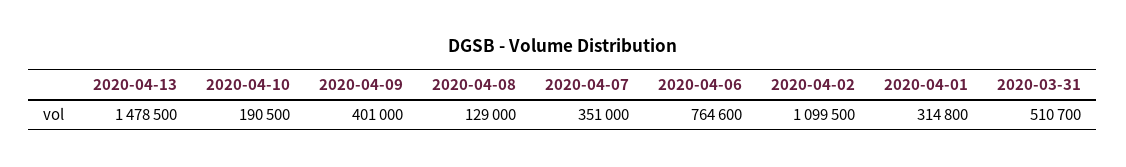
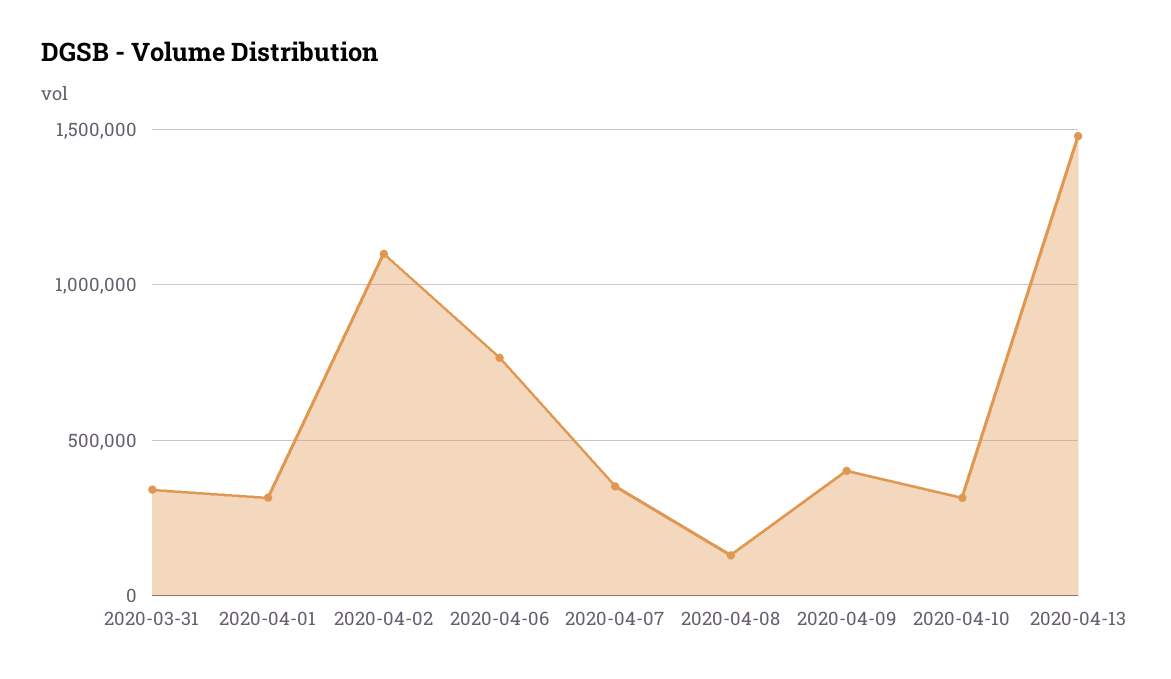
  {
    "2020-04-13": 1478500,
-   "2020-04-10": 190500,
+   "2020-04-10": 300000,
    "2020-04-09": 401000,
    "2020-04-08": 129000,
    "2020-04-07": 351000,
    "2020-04-06": 764600,
    "2020-04-02": 1099500,
    "2020-04-01": 314800,
-   "2020-03-31": 510700
+   "2020-03-31": 350000
  }

